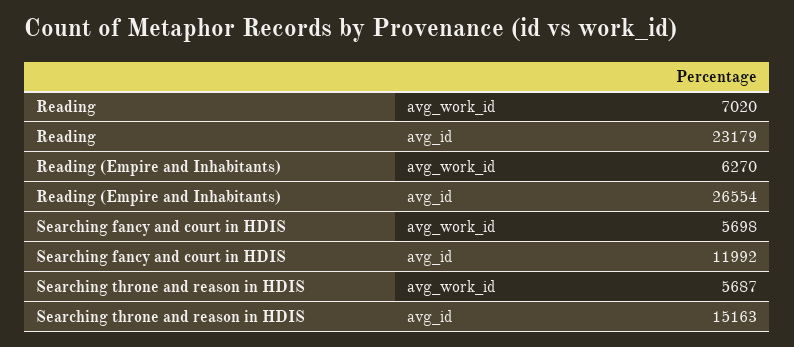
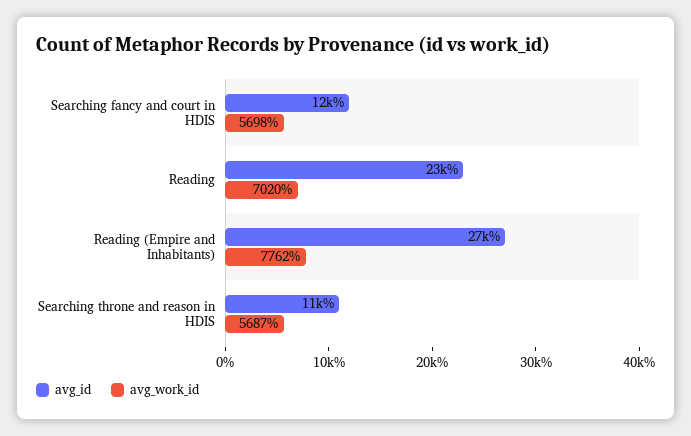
  {
    "avg_work_id": {
      "Reading": 7020,
-     "Reading (Empire and Inhabitants)": 6270,
+     "Reading (Empire and Inhabitants)": 7762,
      "Searching fancy and court in HDIS": 5698,
      "Searching throne and reason in HDIS": 5687
    },
    "avg_id": {
      "Reading": 23179,
      "Reading (Empire and Inhabitants)": 26554,
      "Searching fancy and court in HDIS": 11992,
-     "Searching throne and reason in HDIS": 15163
+     "Searching throne and reason in HDIS": 11000
    }
  }

